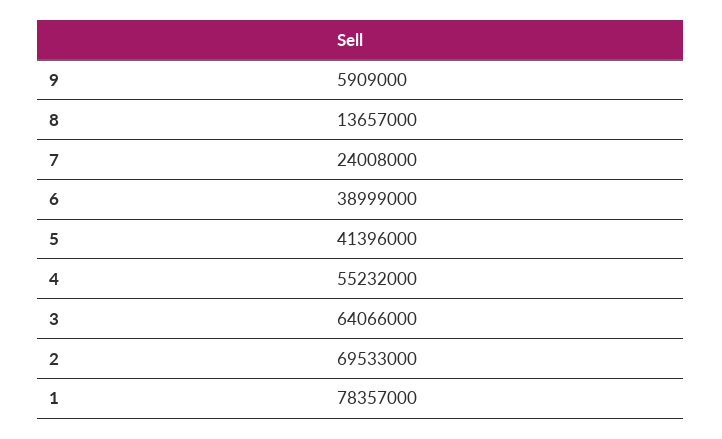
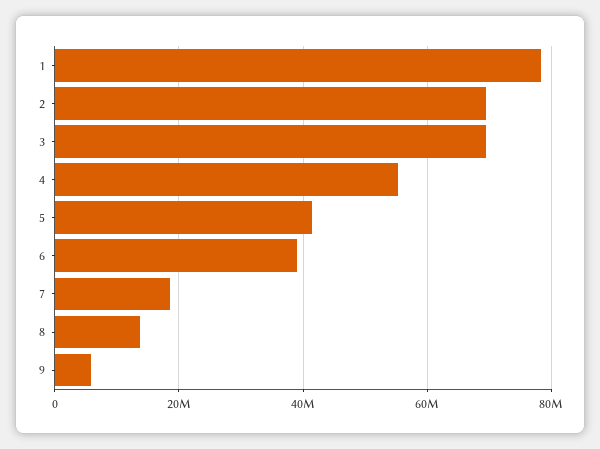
  {
    "9": 5909000,
    "8": 13657000,
-   "7": 24008000,
+   "7": 18000000,
    "6": 38999000,
    "5": 41396000,
    "4": 55232000,
-   "3": 64066000,
+   "3": 70000000,
    "2": 69533000,
    "1": 78357000
  }

